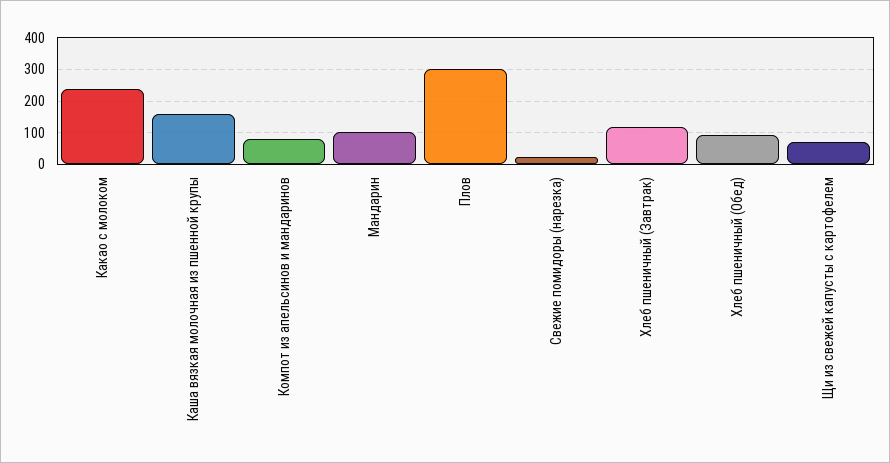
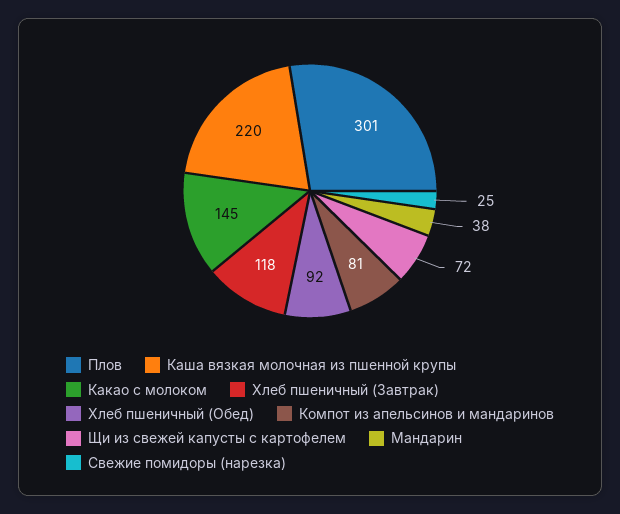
  {
-   "Какао с молоком": 240,
+   "Какао с молоком": 145,
-   "Каша вязкая молочная из пшенной крупы": 160,
+   "Каша вязкая молочная из пшенной крупы": 220,
    "Компот из апельсинов и мандаринов": 81,
-   "Мандарин": 100,
+   "Мандарин": 38,
    "Плов": 301,
    "Свежие помидоры (нарезка)": 25,
    "Хлеб пшеничный (Завтрак)": 118,
    "Хлеб пшеничный (Обед)": 92,
    "Щи из свежей капусты с картофелем": 72
  }

